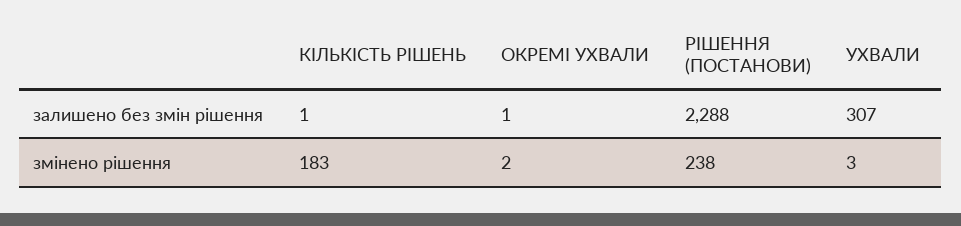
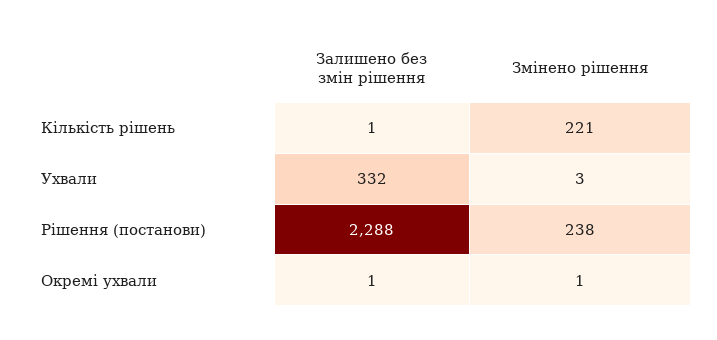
  {
    "КІЛЬКІСТЬ РІШЕНЬ": {
      "залишено без змін рішення": 1,
-     "змінено рішення": 183
+     "змінено рішення": 221
    },
    "ОКРЕМІ УХВАЛИ": {
      "залишено без змін рішення": 1,
-     "змінено рішення": 2
+     "змінено рішення": 1
    },
    "РІШЕННЯ (ПОСТАНОВИ)": {
      "залишено без змін рішення": 2288,
      "змінено рішення": 238
    },
    "УХВАЛИ": {
-     "залишено без змін рішення": 307,
+     "залишено без змін рішення": 332,
      "змінено рішення": 3
    }
  }

